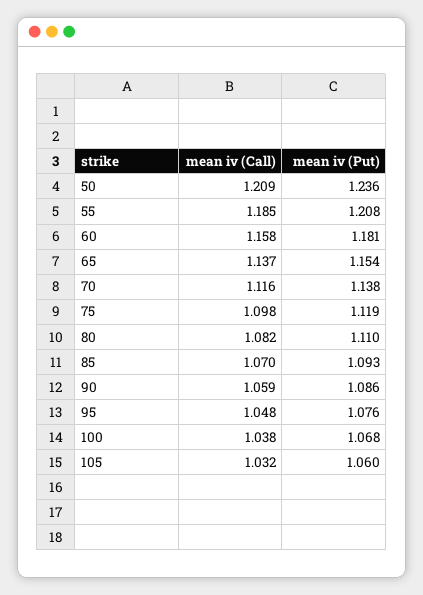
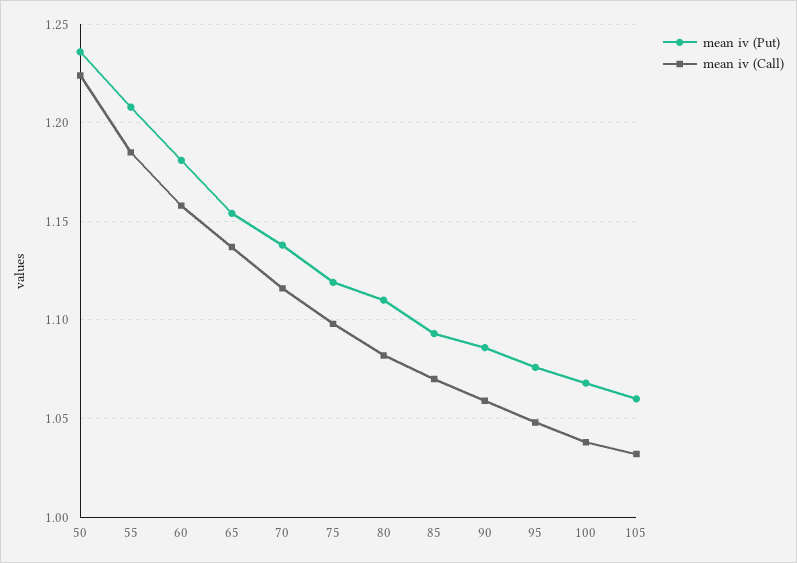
  {
    "mean iv (Call)": {
-     "50": 1.209,
+     "50": 1.225,
      "55": 1.185,
      "60": 1.158,
      "65": 1.137,
      "70": 1.116,
      "75": 1.098,
      "80": 1.082,
      "85": 1.07,
      "90": 1.059,
      "95": 1.048,
      "100": 1.038,
      "105": 1.032
    },
    "mean iv (Put)": {
      "50": 1.236,
      "55": 1.208,
      "60": 1.181,
      "65": 1.154,
      "70": 1.138,
      "75": 1.119,
      "80": 1.11,
      "85": 1.093,
      "90": 1.086,
      "95": 1.076,
      "100": 1.068,
      "105": 1.06
    }
  }

